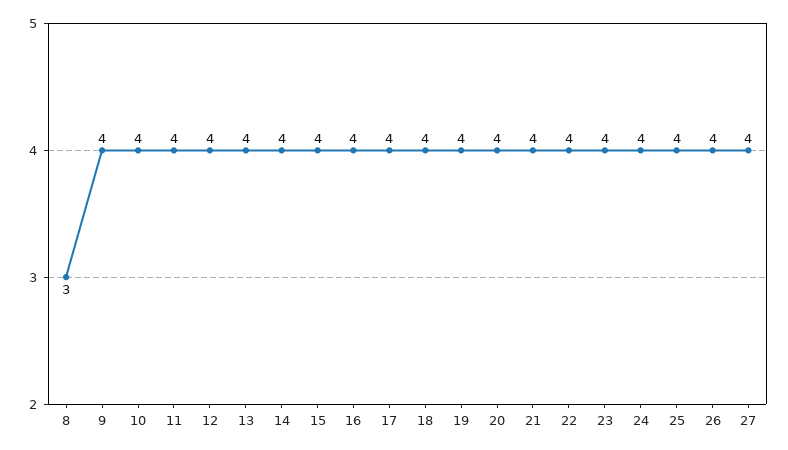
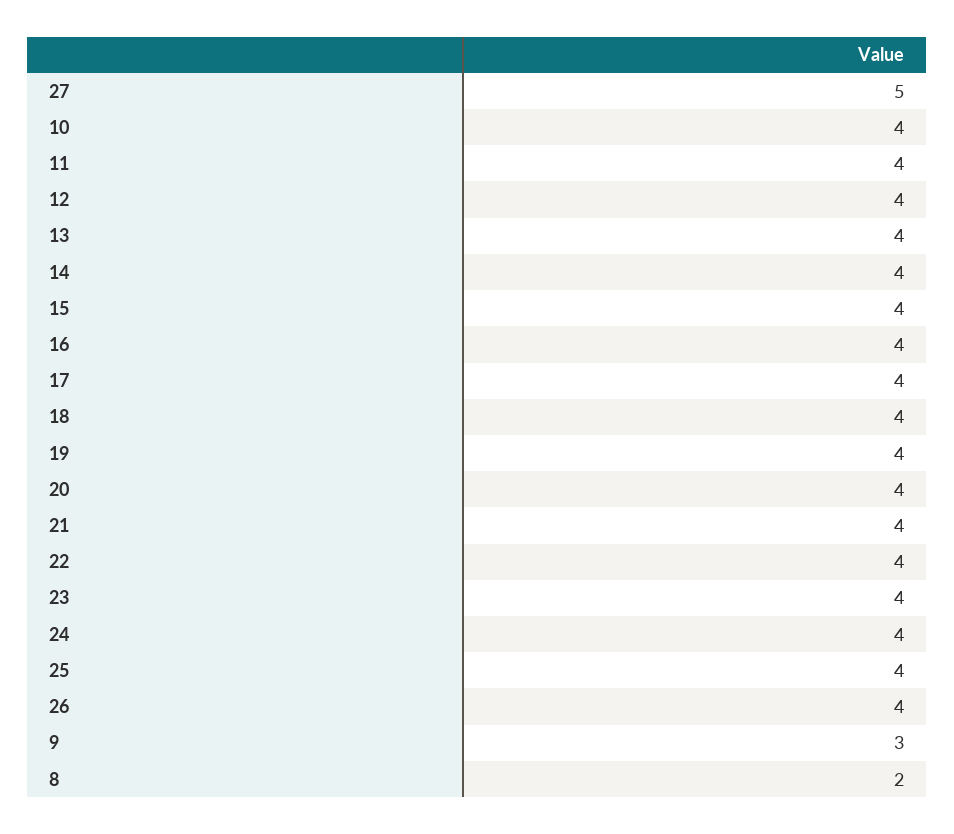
  {
-   "8": 3,
+   "8": 2,
-   "9": 4,
+   "9": 3,
    "10": 4,
    "11": 4,
    "12": 4,
    "13": 4,
    "14": 4,
    "15": 4,
    "16": 4,
    "17": 4,
    "18": 4,
    "19": 4,
    "20": 4,
    "21": 4,
    "22": 4,
    "23": 4,
    "24": 4,
    "25": 4,
    "26": 4,
-   "27": 4
+   "27": 5
  }

